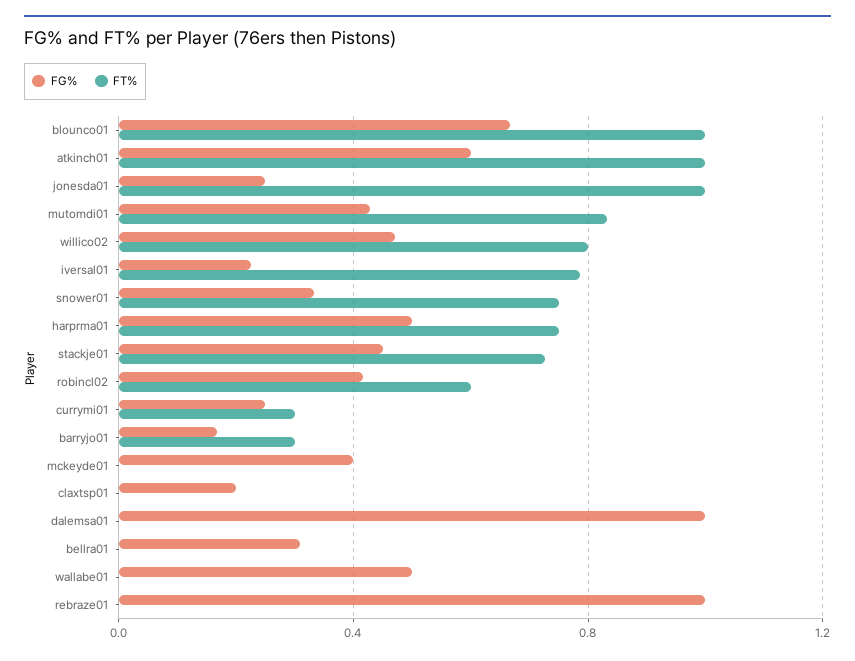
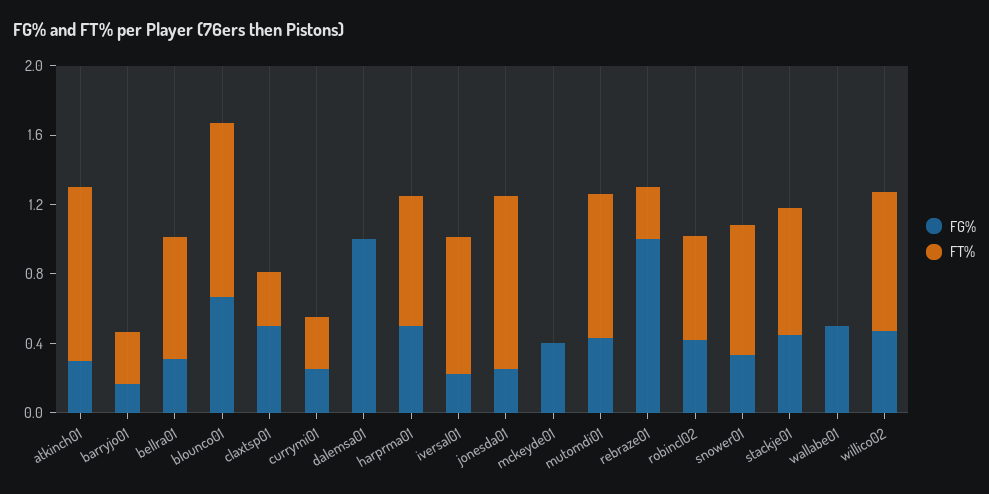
  {
    "FG%": {
      "blounco01": 0.65,
-     "atkinch01": 0.6,
+     "atkinch01": 0.3,
      "jonesda01": 0.25,
      "mutomdi01": 0.45,
      "willico02": 0.45,
      "iversal01": 0.25,
      "snower01": 0.35,
      "harprma01": 0.5,
      "stackje01": 0.45,
      "robincl02": 0.4,
      "currymi01": 0.25,
      "barryjo01": 0.15,
      "mckeyde01": 0.4,
-     "claxtsp01": 0.2,
+     "claxtsp01": 0.5,
      "dalemsa01": 1,
      "bellra01": 0.3,
      "wallabe01": 0.5,
      "rebraze01": 1
    },
    "FT%": {
      "blounco01": 1,
      "atkinch01": 1,
      "jonesda01": 1,
      "mutomdi01": 0.85,
      "willico02": 0.8,
      "iversal01": 0.8,
      "snower01": 0.75,
      "harprma01": 0.75,
      "stackje01": 0.75,
      "robincl02": 0.6,
      "currymi01": 0.3,
      "barryjo01": 0.3,
      "mckeyde01": 0,
-     "claxtsp01": 0,
+     "claxtsp01": 0.3,
      "dalemsa01": 0,
-     "bellra01": 0,
+     "bellra01": 0.7,
      "wallabe01": 0,
-     "rebraze01": 0
+     "rebraze01": 0.3
    }
  }

